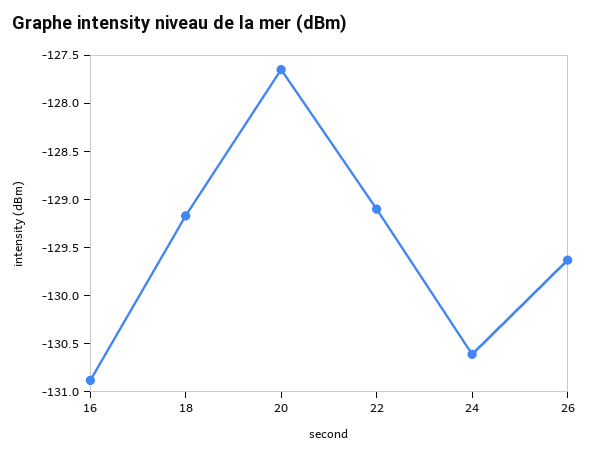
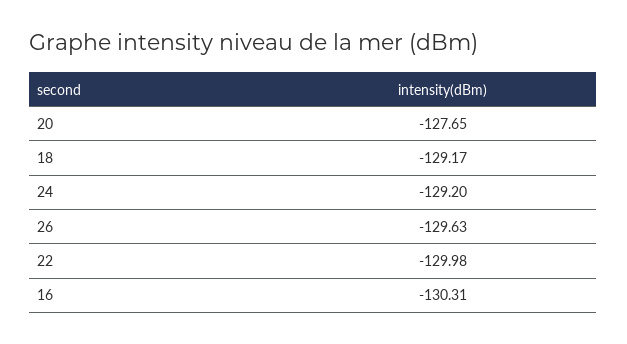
  {
-   "16": -130.9,
+   "16": -130.31,
    "18": -129.17,
    "20": -127.65,
-   "22": -129.1,
+   "22": -129.98,
-   "24": -130.6,
+   "24": -129.2,
    "26": -129.63
  }

